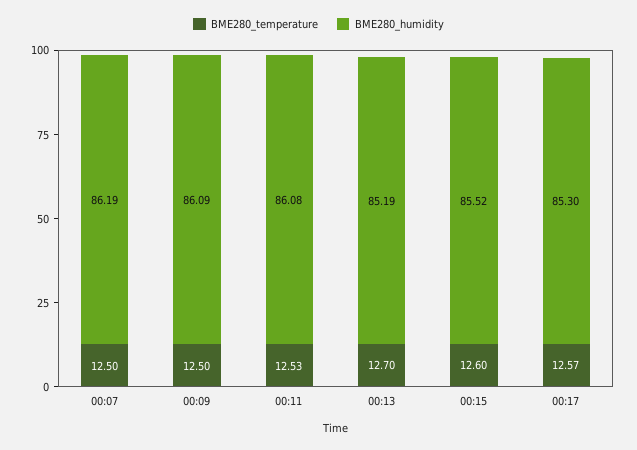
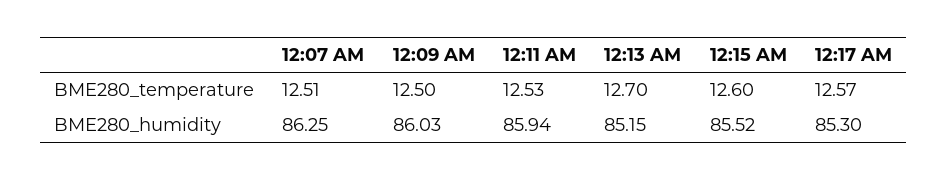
  {
    "BME280_temperature": {
-     "00:07": 12.5,
+     "00:07": 12.51,
      "00:09": 12.5,
      "00:11": 12.53,
      "00:13": 12.7,
      "00:15": 12.6,
      "00:17": 12.57
    },
    "BME280_humidity": {
-     "00:07": 86.19,
+     "00:07": 86.25,
-     "00:09": 86.09,
+     "00:09": 86.03,
-     "00:11": 86.08,
+     "00:11": 85.94,
-     "00:13": 85.19,
+     "00:13": 85.15,
      "00:15": 85.52,
      "00:17": 85.3
    }
  }

